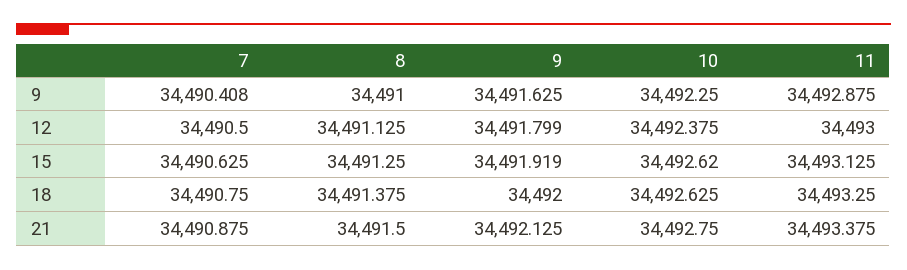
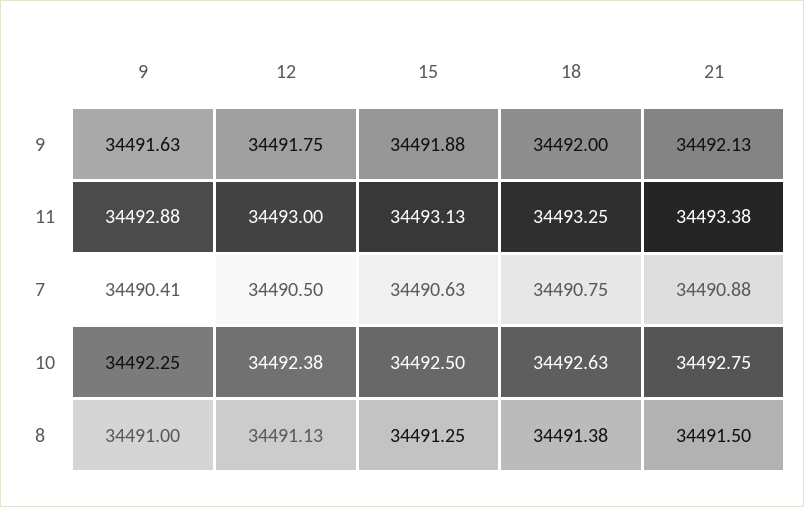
  {
    "7": {
      "9": 34490.408,
      "12": 34490.5,
      "15": 34490.625,
      "18": 34490.75,
      "21": 34490.875
    },
    "8": {
      "9": 34491,
      "12": 34491.125,
      "15": 34491.25,
      "18": 34491.375,
      "21": 34491.5
    },
    "9": {
      "9": 34491.625,
-     "12": 34491.799,
+     "12": 34491.75,
-     "15": 34491.919,
+     "15": 34491.88,
      "18": 34492,
      "21": 34492.125
    },
    "10": {
      "9": 34492.25,
      "12": 34492.375,
-     "15": 34492.62,
+     "15": 34492.5,
      "18": 34492.625,
      "21": 34492.75
    },
    "11": {
      "9": 34492.875,
      "12": 34493,
      "15": 34493.125,
      "18": 34493.25,
      "21": 34493.375
    }
  }

